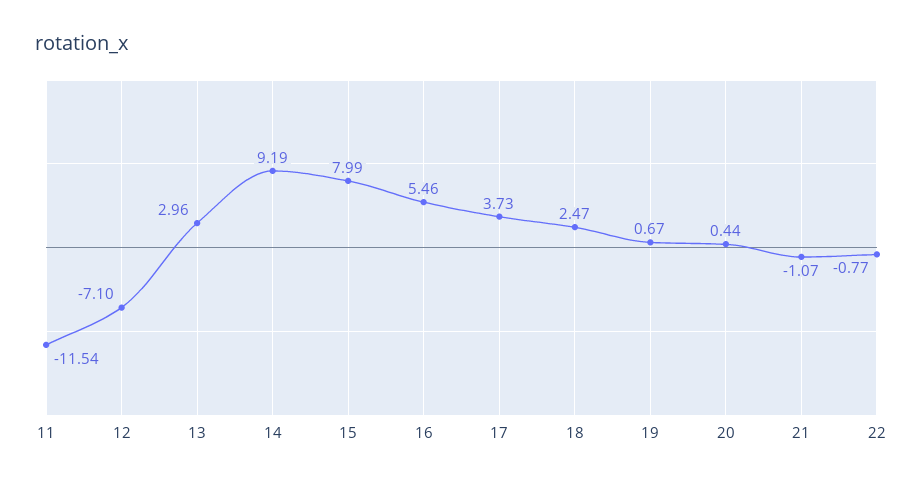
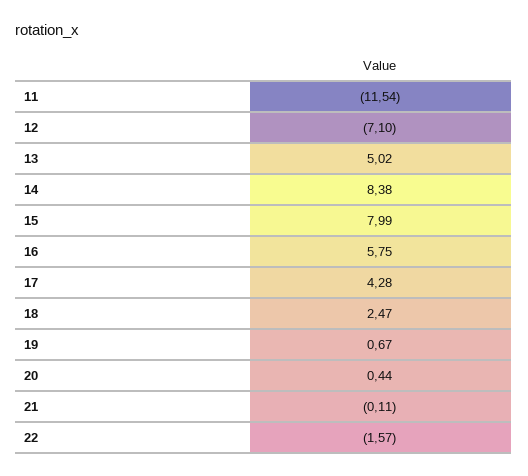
  {
    "11": -11.54,
    "12": -7.1,
-   "13": 2.96,
+   "13": 5.02,
-   "14": 9.19,
+   "14": 8.38,
    "15": 7.99,
-   "16": 5.46,
+   "16": 5.75,
-   "17": 3.73,
+   "17": 4.28,
    "18": 2.47,
    "19": 0.67,
    "20": 0.44,
-   "21": -1.07,
+   "21": -0.11,
-   "22": -0.77
+   "22": -1.57
  }

